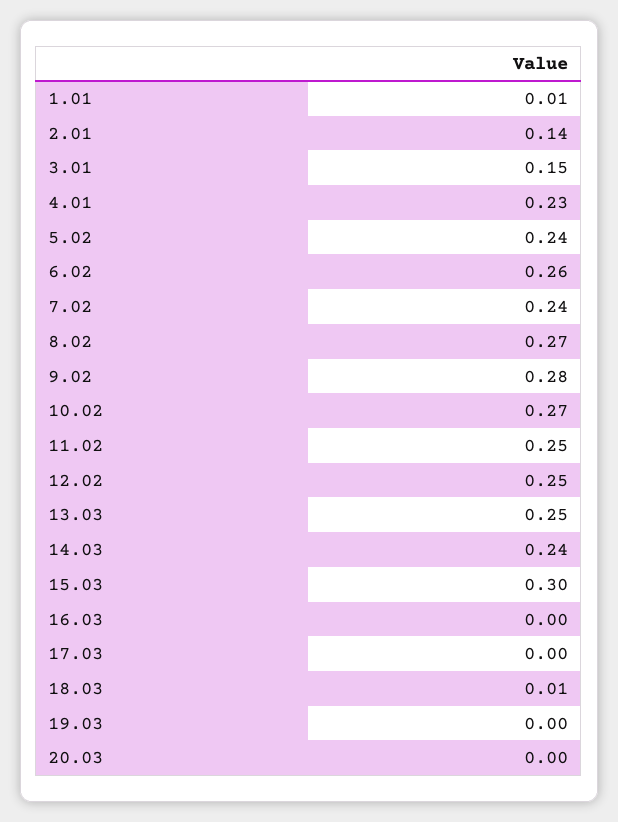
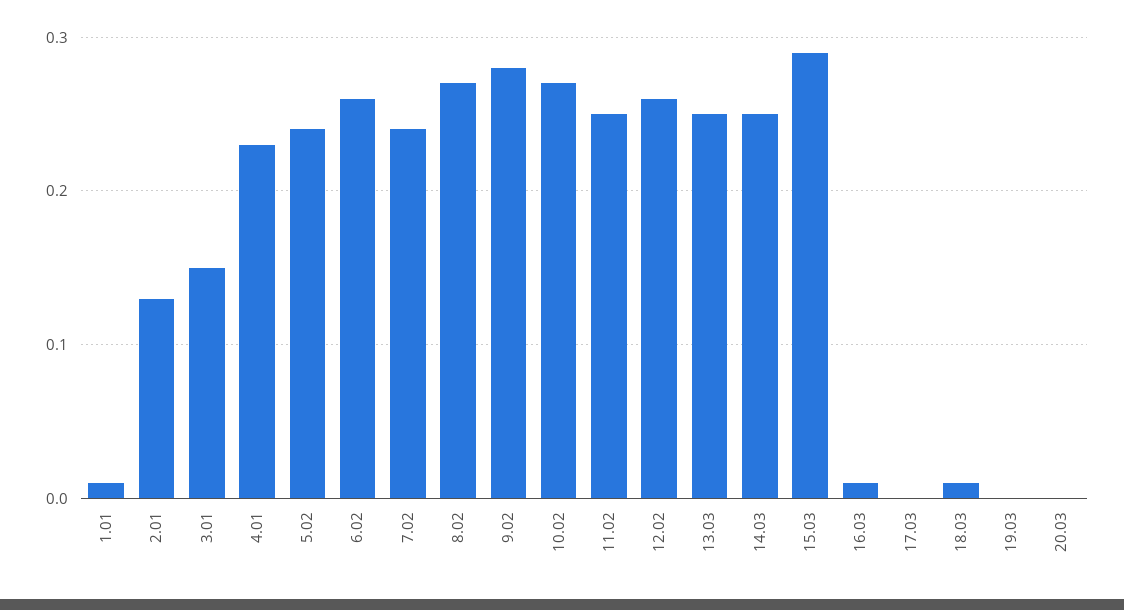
  {
    "1.01": 0.01,
-   "2.01": 0.14,
+   "2.01": 0.13,
    "3.01": 0.15,
    "4.01": 0.23,
    "5.02": 0.24,
    "6.02": 0.26,
    "7.02": 0.24,
    "8.02": 0.27,
    "9.02": 0.28,
    "10.02": 0.27,
    "11.02": 0.25,
-   "12.02": 0.25,
+   "12.02": 0.26,
    "13.03": 0.25,
-   "14.03": 0.24,
+   "14.03": 0.25,
-   "15.03": 0.3,
+   "15.03": 0.29,
-   "16.03": 0,
+   "16.03": 0.01,
    "17.03": 0,
    "18.03": 0.01,
    "19.03": 0,
    "20.03": 0
  }

